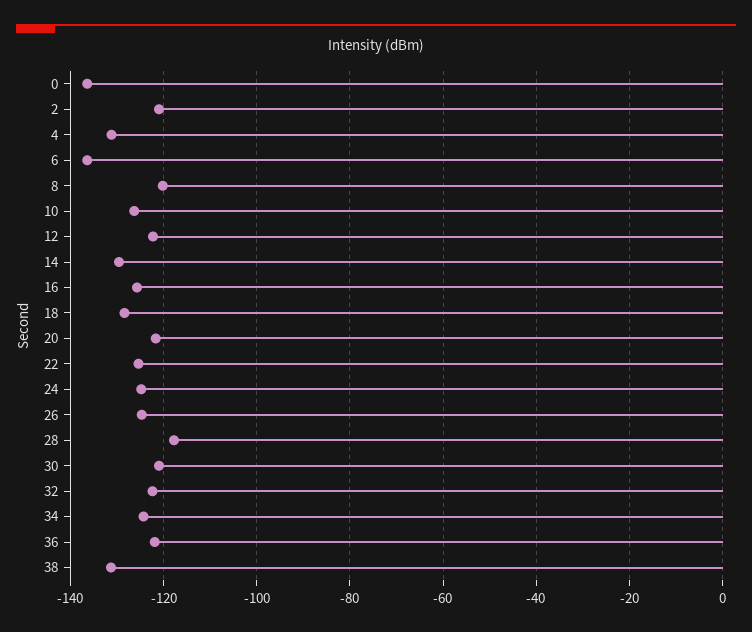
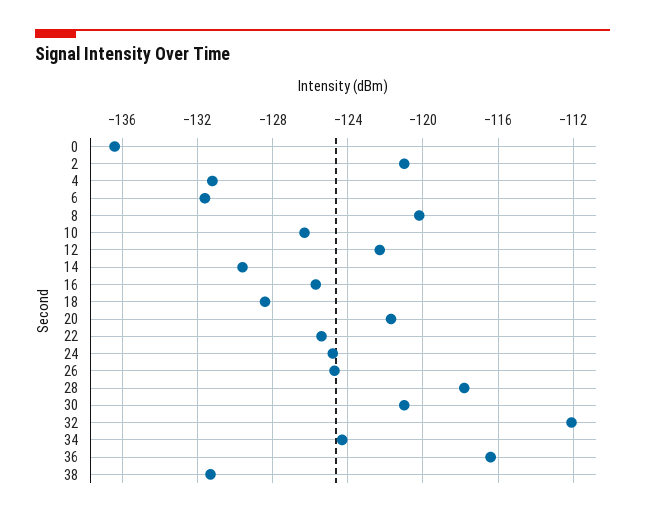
  {
    "0": -136.5,
    "2": -121,
    "4": -131,
-   "6": -136,
+   "6": -131.5,
    "8": -120,
    "10": -126.5,
    "12": -122.5,
    "14": -129.5,
    "16": -125.5,
    "18": -128.5,
    "20": -121.5,
    "22": -125.5,
    "24": -125,
    "26": -124.5,
    "28": -118,
    "30": -121,
-   "32": -122,
+   "32": -112,
    "34": -124.5,
-   "36": -122,
+   "36": -116.5,
    "38": -131.5
  }

